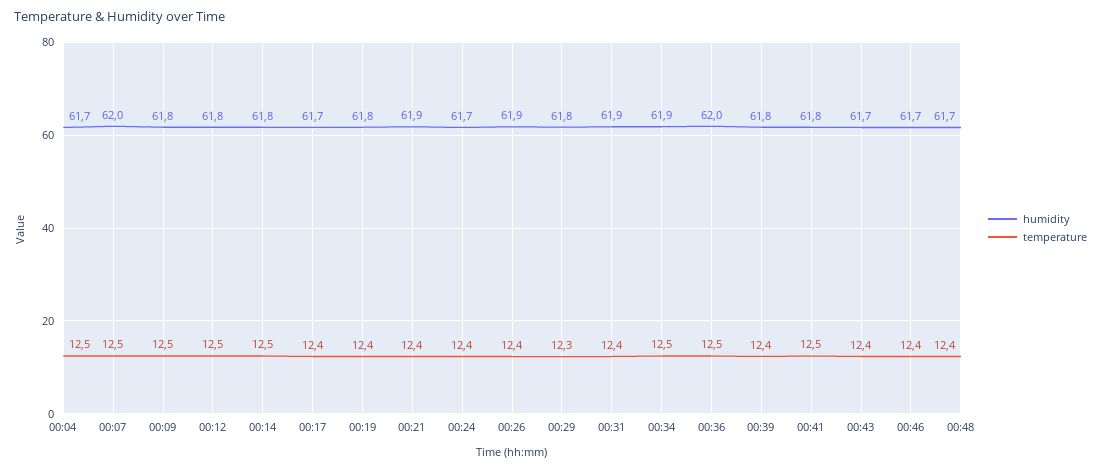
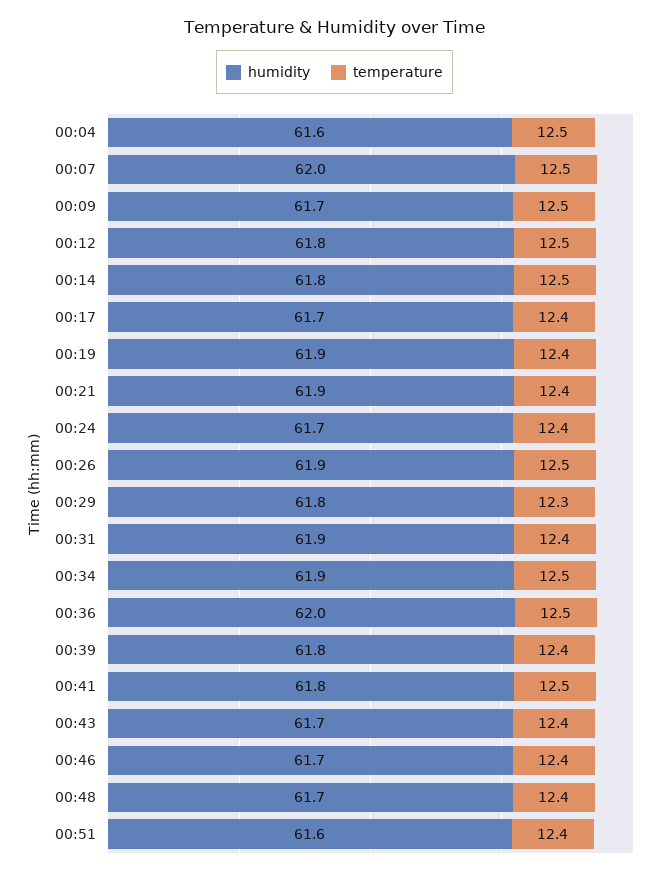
  {
    "humidity": {
-     "00:04": 61.7,
+     "00:04": 61.6,
      "00:07": 62,
-     "00:09": 61.8,
+     "00:09": 61.7,
      "00:12": 61.8,
      "00:14": 61.8,
      "00:17": 61.7,
-     "00:19": 61.8,
+     "00:19": 61.9,
      "00:21": 61.9,
      "00:24": 61.7,
      "00:26": 61.9,
      "00:29": 61.8,
      "00:31": 61.9,
      "00:34": 61.9,
      "00:36": 62,
      "00:39": 61.8,
      "00:41": 61.8,
      "00:43": 61.7,
      "00:46": 61.7,
-     "00:48": 61.7
+     "00:48": 61.7,
+     "00:51": 61.6
    },
    "temperature": {
      "00:04": 12.5,
      "00:07": 12.5,
      "00:09": 12.5,
      "00:12": 12.5,
      "00:14": 12.5,
      "00:17": 12.4,
      "00:19": 12.4,
      "00:21": 12.4,
      "00:24": 12.4,
-     "00:26": 12.4,
+     "00:26": 12.5,
      "00:29": 12.3,
      "00:31": 12.4,
      "00:34": 12.5,
      "00:36": 12.5,
      "00:39": 12.4,
      "00:41": 12.5,
      "00:43": 12.4,
      "00:46": 12.4,
-     "00:48": 12.4
+     "00:48": 12.4,
+     "00:51": 12.4
    }
  }

